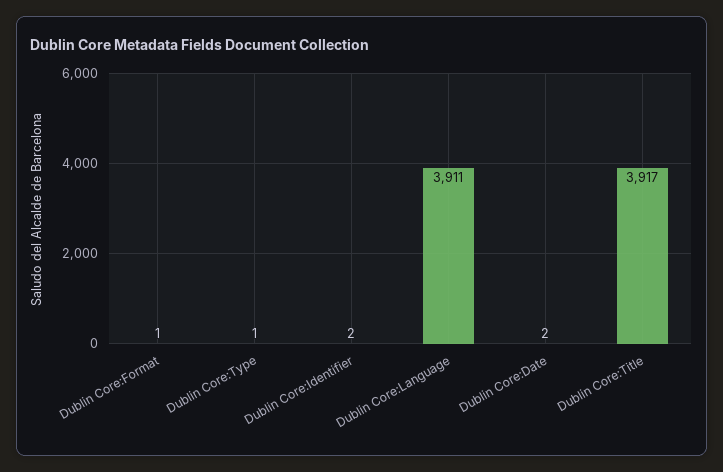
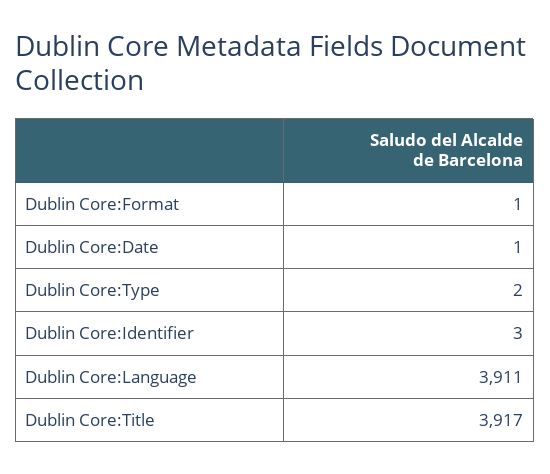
  {
    "Dublin Core:Format": 1,
-   "Dublin Core:Type": 1,
+   "Dublin Core:Type": 2,
-   "Dublin Core:Identifier": 2,
+   "Dublin Core:Identifier": 3,
    "Dublin Core:Language": 3911,
-   "Dublin Core:Date": 2,
+   "Dublin Core:Date": 1,
    "Dublin Core:Title": 3917
  }

